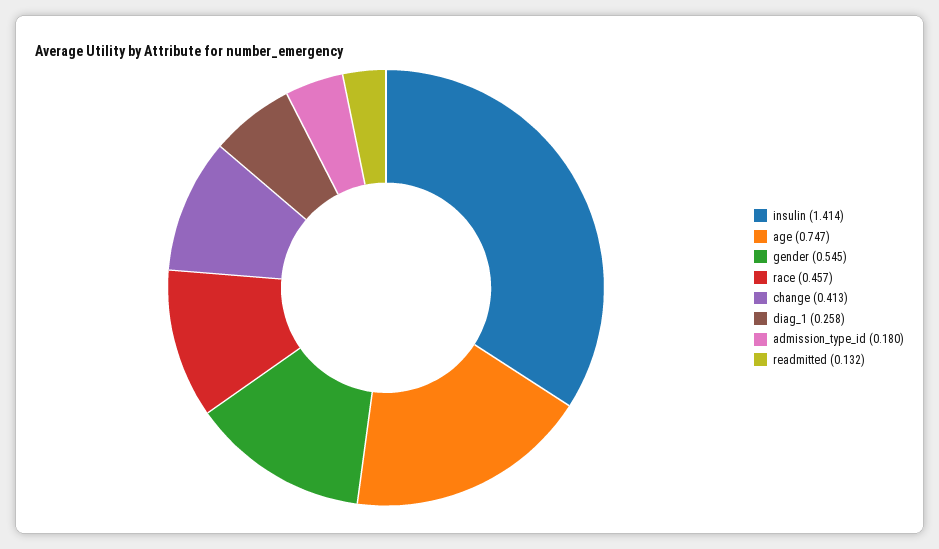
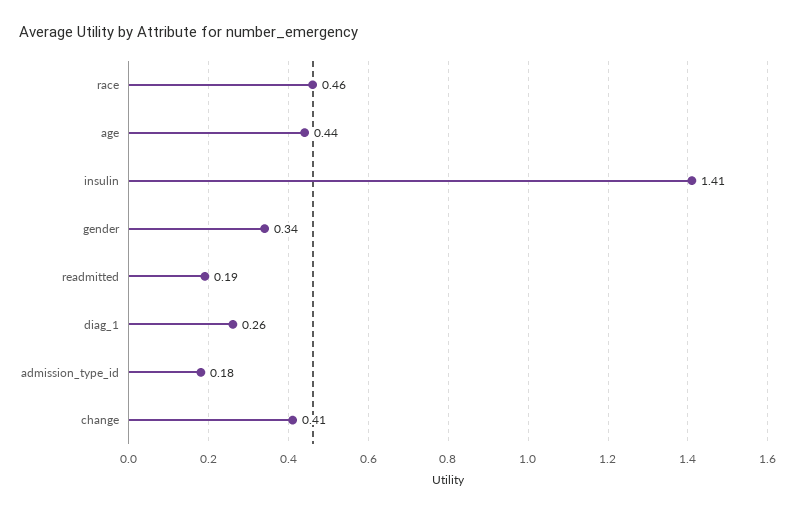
  {
    "insulin": 1.414,
-   "age": 0.747,
+   "age": 0.44,
-   "gender": 0.545,
+   "gender": 0.34,
    "race": 0.457,
    "change": 0.413,
    "diag_1": 0.258,
    "admission_type_id": 0.18,
-   "readmitted": 0.132
+   "readmitted": 0.19
  }

